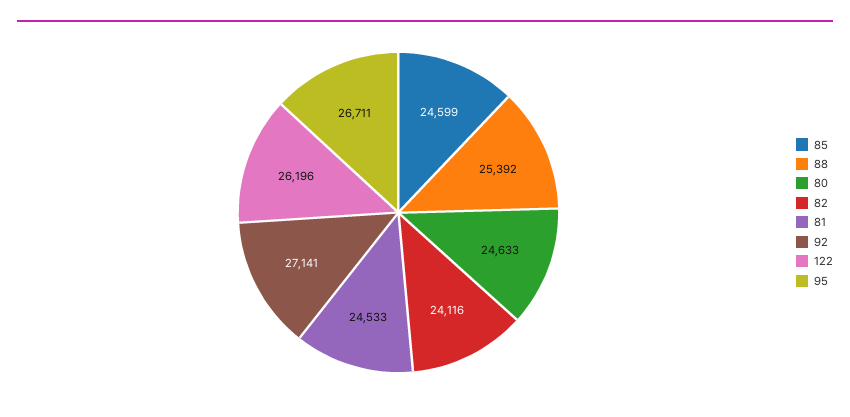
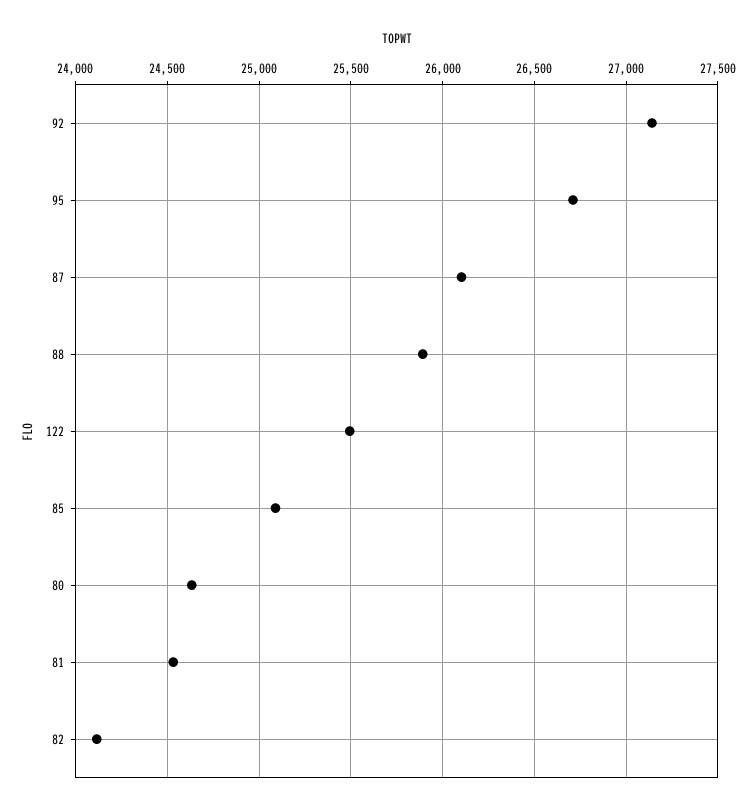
  {
-   "85": 24599,
+   "85": 25100,
-   "88": 25392,
+   "88": 25900,
    "80": 24633,
    "82": 24116,
    "81": 24533,
    "92": 27141,
-   "122": 26196,
+   "122": 25500,
-   "95": 26711
+   "95": 26711,
+   "87": 26100
  }

